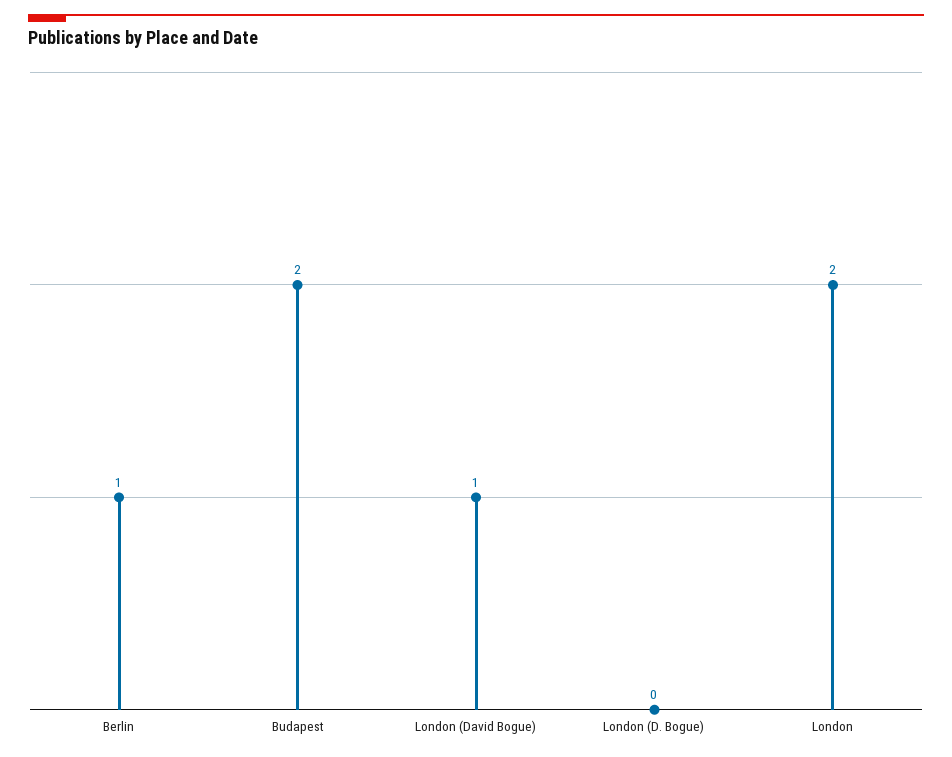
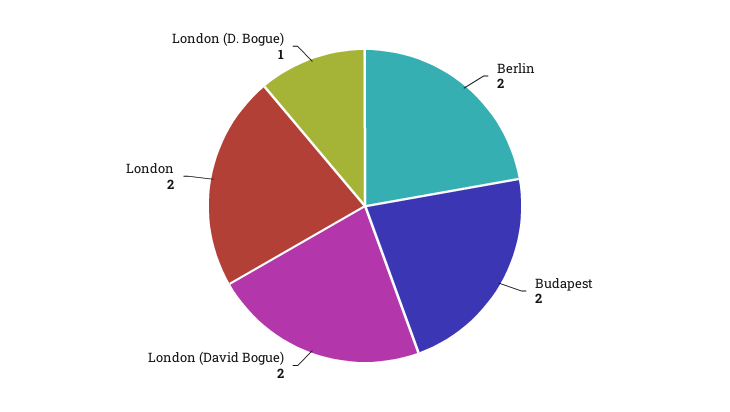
  {
-   "Berlin": 1,
+   "Berlin": 2,
    "Budapest": 2,
-   "London (David Bogue)": 1,
+   "London (David Bogue)": 2,
-   "London (D. Bogue)": 0,
+   "London (D. Bogue)": 1,
    "London": 2
  }

